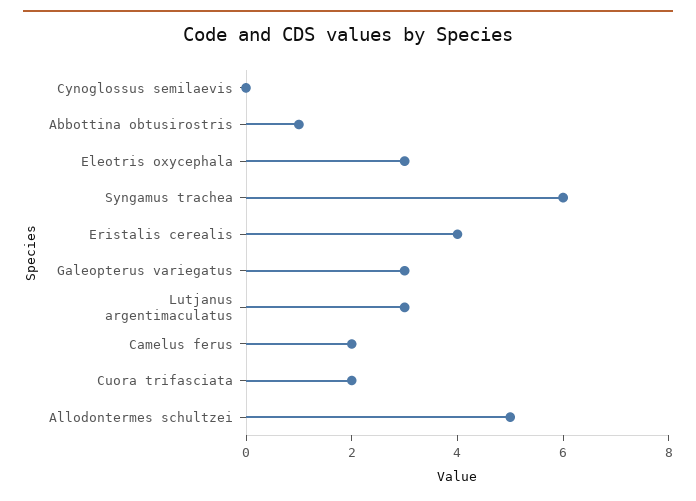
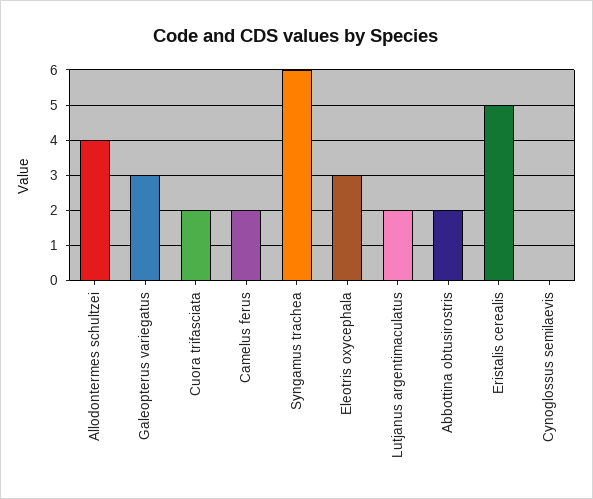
  {
    "Cynoglossus semilaevis": 0,
-   "Abbottina obtusirostris": 1,
+   "Abbottina obtusirostris": 2,
    "Eleotris oxycephala": 3,
    "Syngamus trachea": 6,
-   "Eristalis cerealis": 4,
+   "Eristalis cerealis": 5,
    "Galeopterus variegatus": 3,
-   "Lutjanus argentimaculatus": 3,
+   "Lutjanus argentimaculatus": 2,
    "Camelus ferus": 2,
    "Cuora trifasciata": 2,
-   "Allodontermes schultzei": 5
+   "Allodontermes schultzei": 4
  }

